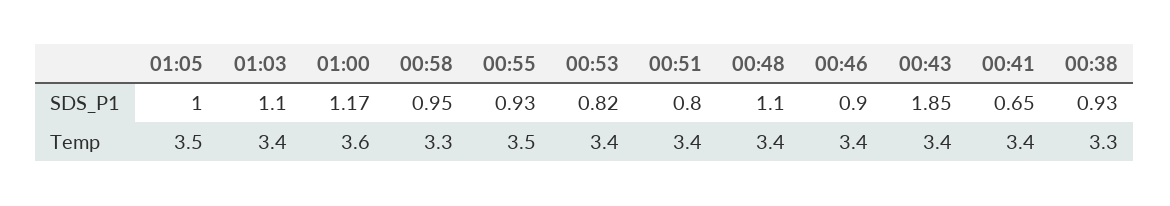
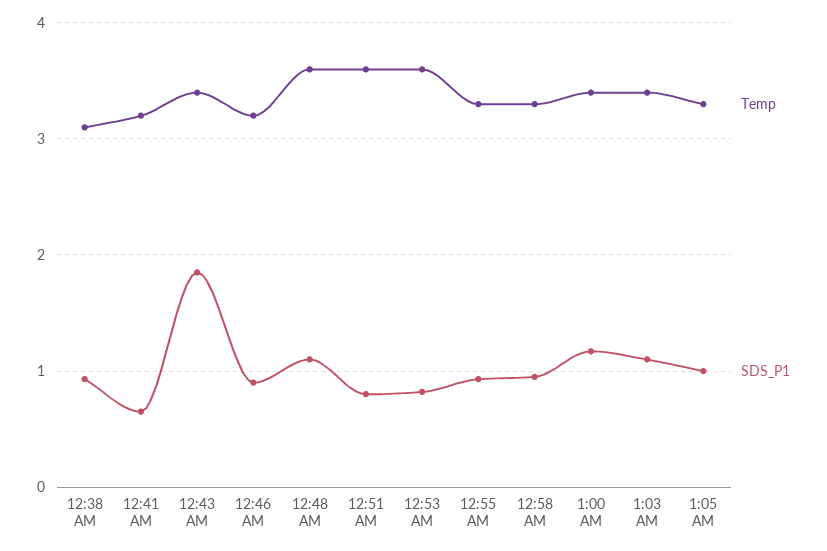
  {
    "SDS_P1": {
      "01:05": 1,
      "01:03": 1.1,
      "01:00": 1.17,
      "00:58": 0.95,
      "00:55": 0.93,
      "00:53": 0.82,
      "00:51": 0.8,
      "00:48": 1.1,
      "00:46": 0.9,
      "00:43": 1.85,
      "00:41": 0.65,
      "00:38": 0.93
    },
    "Temp": {
-     "01:05": 3.5,
+     "01:05": 3.3,
      "01:03": 3.4,
-     "01:00": 3.6,
+     "01:00": 3.4,
      "00:58": 3.3,
-     "00:55": 3.5,
+     "00:55": 3.3,
-     "00:53": 3.4,
+     "00:53": 3.6,
-     "00:51": 3.4,
+     "00:51": 3.6,
-     "00:48": 3.4,
+     "00:48": 3.6,
-     "00:46": 3.4,
+     "00:46": 3.2,
      "00:43": 3.4,
-     "00:41": 3.4,
+     "00:41": 3.2,
-     "00:38": 3.3
+     "00:38": 3.1
    }
  }

